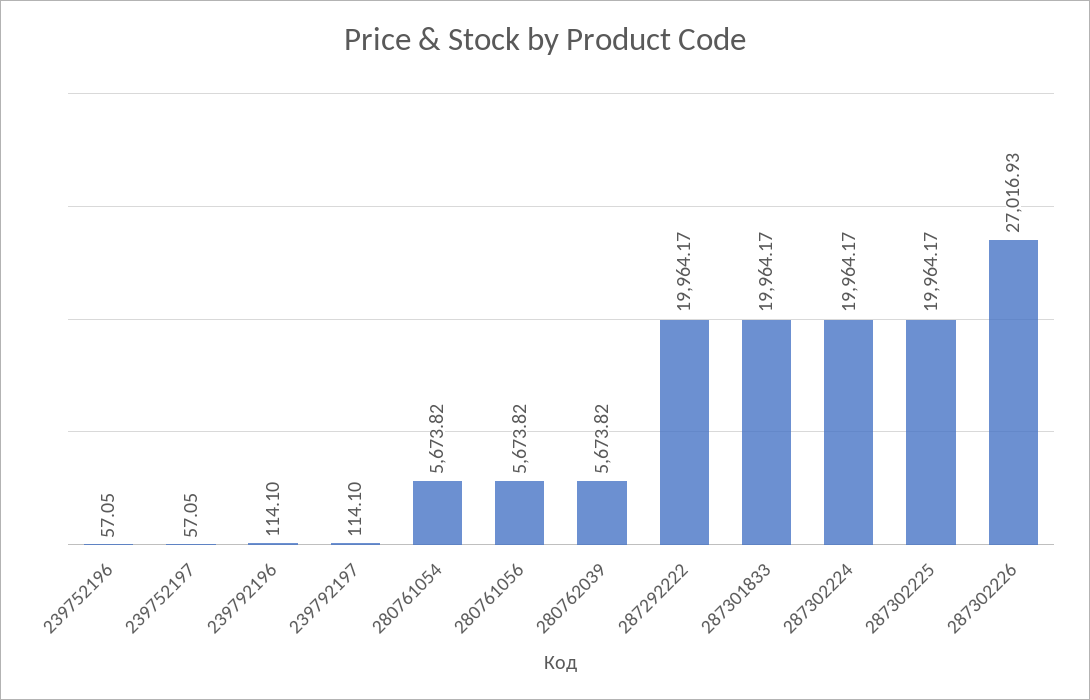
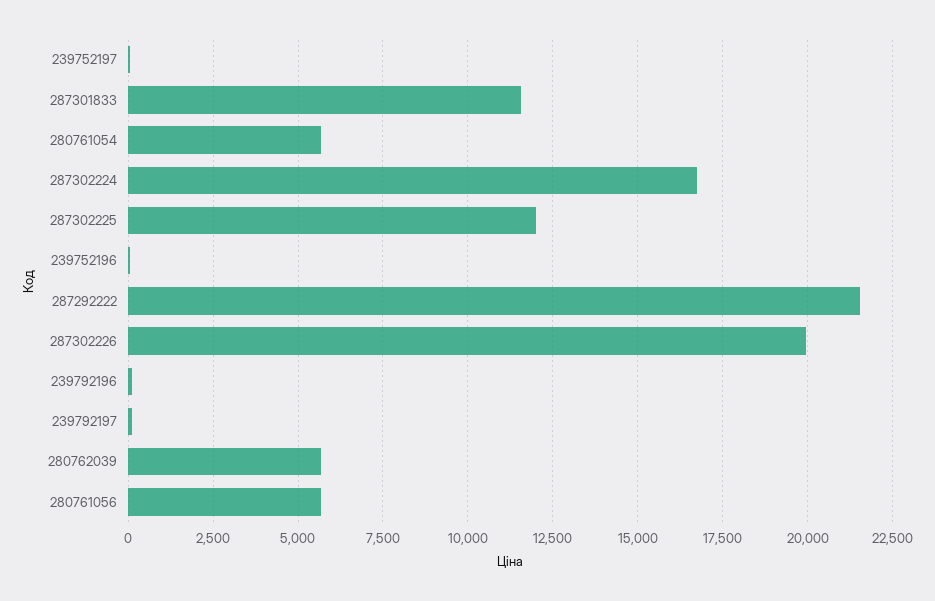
  {
    "239752196": 57.05,
    "239752197": 57.05,
    "239792196": 114.1,
    "239792197": 114.1,
    "280761054": 5673.82,
    "280761056": 5673.82,
    "280762039": 5673.82,
-   "287292222": 19964.17,
+   "287292222": 21500,
-   "287301833": 19964.17,
+   "287301833": 11500,
-   "287302224": 19964.17,
+   "287302224": 16750,
-   "287302225": 19964.17,
+   "287302225": 12000,
-   "287302226": 27016.93
+   "287302226": 20000
  }

